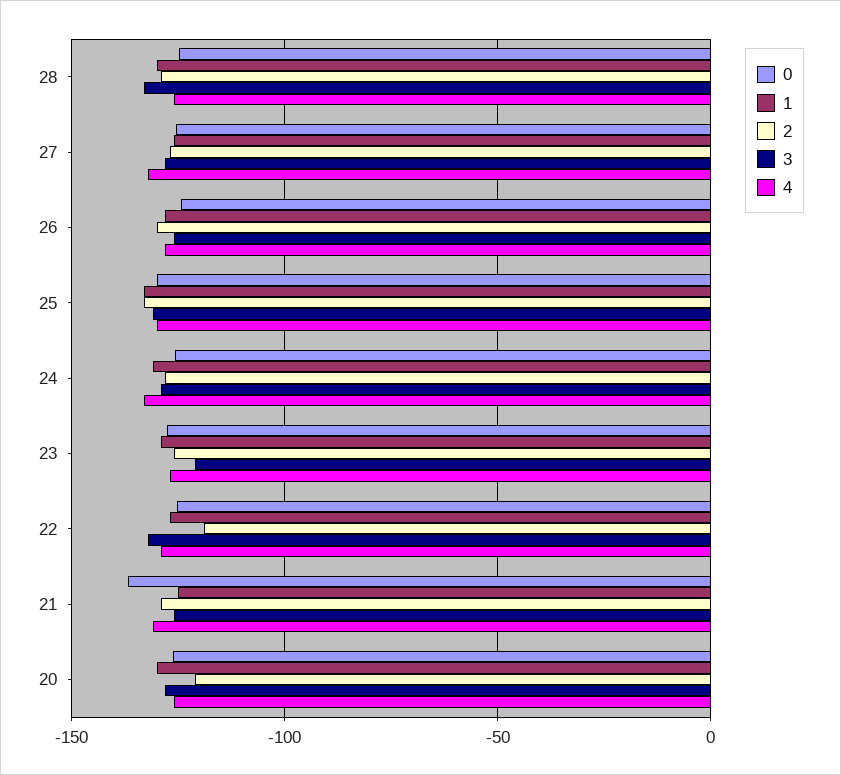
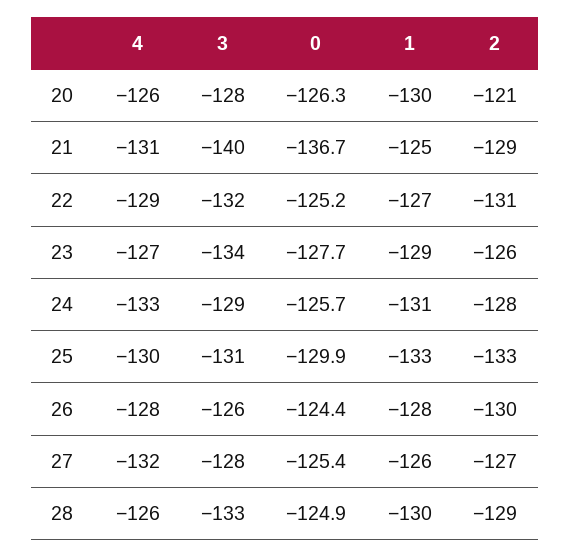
  {
    "0": {
      "28": -124.9,
      "27": -125.4,
      "26": -124.4,
      "25": -129.9,
      "24": -125.7,
      "23": -127.7,
      "22": -125.2,
      "21": -136.7,
      "20": -126.3
    },
    "1": {
      "28": -130,
      "27": -126,
      "26": -128,
      "25": -133,
      "24": -131,
      "23": -129,
      "22": -127,
      "21": -125,
      "20": -130
    },
    "2": {
      "28": -129,
      "27": -127,
      "26": -130,
      "25": -133,
      "24": -128,
      "23": -126,
-     "22": -120,
+     "22": -131,
      "21": -129,
      "20": -121
    },
    "3": {
      "28": -133,
      "27": -128,
      "26": -126,
      "25": -131,
      "24": -129,
-     "23": -120,
+     "23": -134,
      "22": -132,
-     "21": -125,
+     "21": -140,
      "20": -128
    },
    "4": {
      "28": -126,
      "27": -132,
      "26": -128,
      "25": -130,
      "24": -133,
      "23": -127,
      "22": -129,
      "21": -131,
      "20": -126
    }
  }

